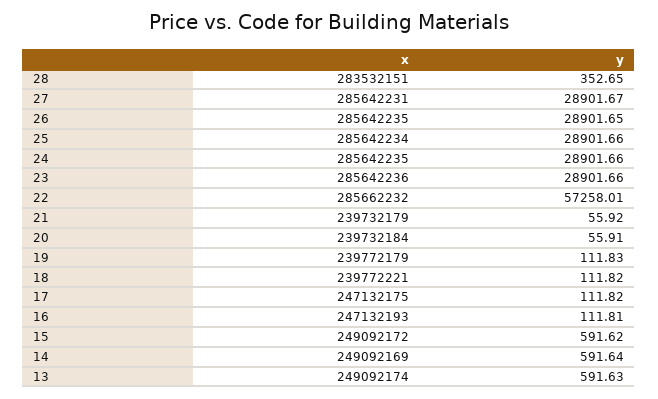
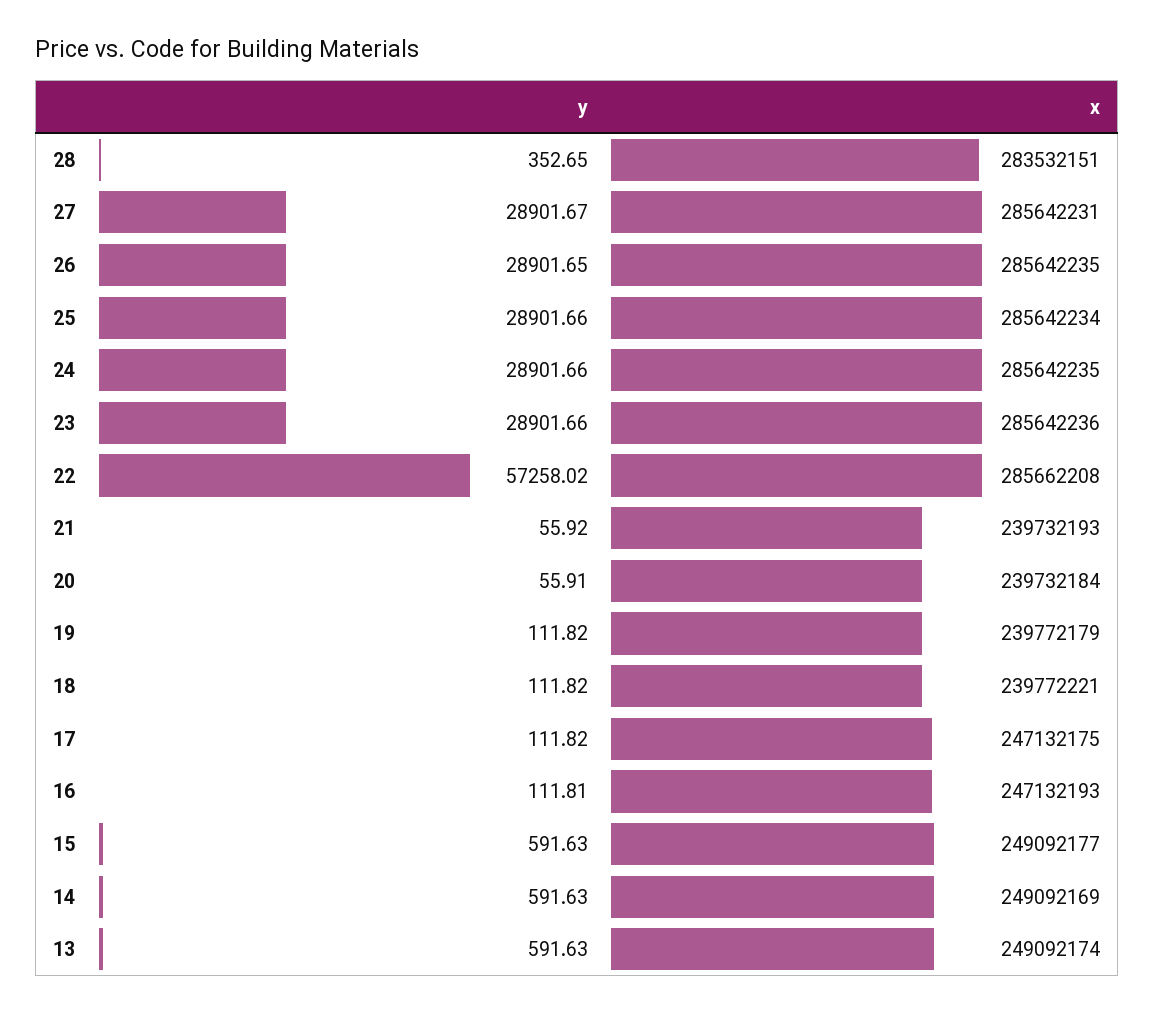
  {
    "x": {
      "28": 283532151,
      "27": 285642231,
      "26": 285642235,
      "25": 285642234,
      "24": 285642235,
      "23": 285642236,
-     "22": 285662232,
+     "22": 285662208,
-     "21": 239732179,
+     "21": 239732193,
      "20": 239732184,
      "19": 239772179,
      "18": 239772221,
      "17": 247132175,
      "16": 247132193,
-     "15": 249092172,
+     "15": 249092177,
      "14": 249092169,
      "13": 249092174
    },
    "y": {
      "28": 352.65,
      "27": 28901.67,
      "26": 28901.65,
      "25": 28901.66,
      "24": 28901.66,
      "23": 28901.66,
-     "22": 57258.01,
+     "22": 57258.02,
      "21": 55.92,
      "20": 55.91,
-     "19": 111.83,
+     "19": 111.82,
      "18": 111.82,
      "17": 111.82,
      "16": 111.81,
-     "15": 591.62,
+     "15": 591.63,
-     "14": 591.64,
+     "14": 591.63,
      "13": 591.63
    }
  }

